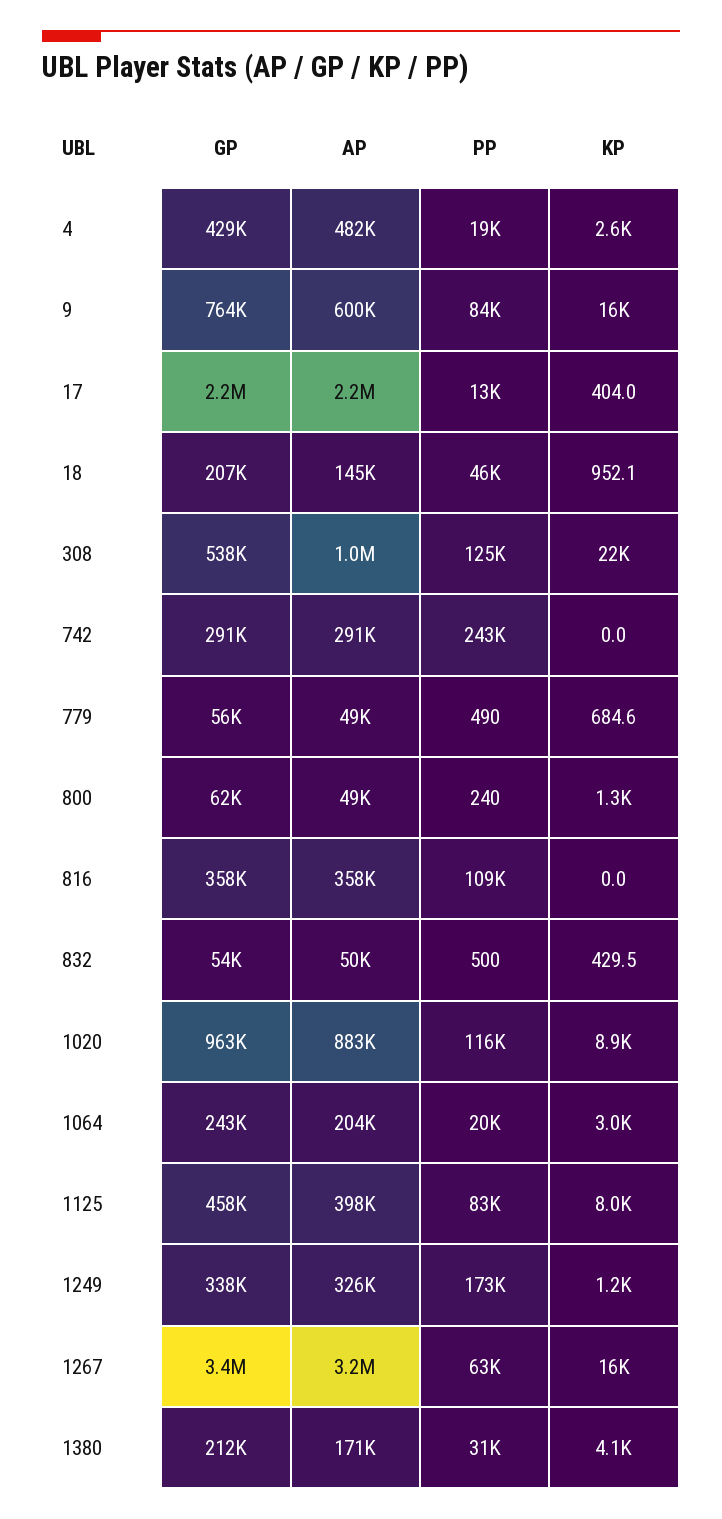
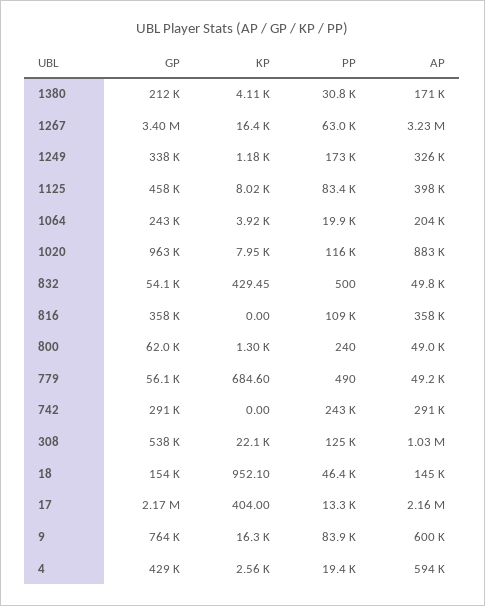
  {
    "GP": {
      "4": 429000,
      "9": 764000,
      "17": 2170000,
-     "18": 207000,
+     "18": 154000,
      "308": 538000,
      "742": 291000,
      "779": 56100,
      "800": 62000,
      "816": 358000,
      "832": 54100,
      "1020": 963000,
      "1064": 243000,
      "1125": 458000,
      "1249": 338000,
      "1267": 3400000,
      "1380": 212000
    },
    "AP": {
-     "4": 482000,
+     "4": 594000,
      "9": 600000,
      "17": 2160000,
      "18": 145000,
      "308": 1030000,
      "742": 291000,
      "779": 49200,
      "800": 49000,
      "816": 358000,
      "832": 49800,
      "1020": 883000,
      "1064": 204000,
      "1125": 398000,
      "1249": 326000,
      "1267": 3230000,
      "1380": 171000
    },
    "PP": {
      "4": 19400,
      "9": 83900,
      "17": 13300,
      "18": 46400,
      "308": 125000,
      "742": 243000,
      "779": 490,
      "800": 240,
      "816": 109000,
      "832": 500,
      "1020": 116000,
      "1064": 19900,
      "1125": 83400,
      "1249": 173000,
      "1267": 63000,
      "1380": 30800
    },
    "KP": {
      "4": 2560,
      "9": 16300,
      "17": 404,
      "18": 952.1,
      "308": 22100,
      "742": 0,
      "779": 684.6,
      "800": 1300,
      "816": 0,
      "832": 429.45,
-     "1020": 8900,
+     "1020": 7950,
-     "1064": 3000,
+     "1064": 3920,
      "1125": 8020,
      "1249": 1180,
      "1267": 16400,
      "1380": 4110
    }
  }

